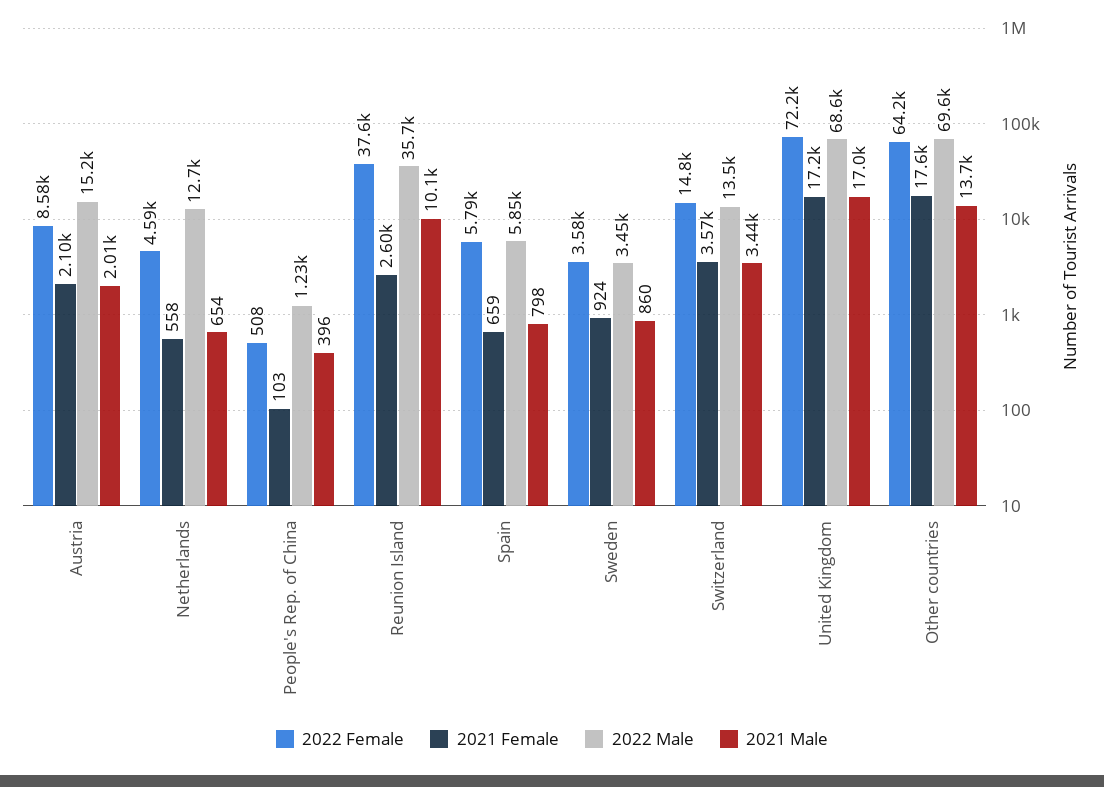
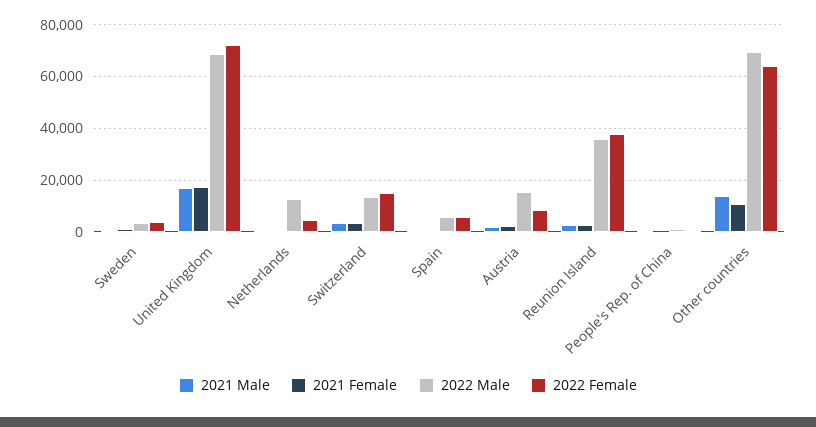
  {
    "2022 Female": {
      "Austria": 8580,
      "Netherlands": 4590,
      "People's Rep. of China": 508,
      "Reunion Island": 37600,
      "Spain": 5790,
      "Sweden": 3580,
      "Switzerland": 14800,
      "United Kingdom": 72200,
      "Other countries": 64200
    },
    "2021 Female": {
      "Austria": 2100,
      "Netherlands": 558,
      "People's Rep. of China": 103,
      "Reunion Island": 2600,
      "Spain": 659,
      "Sweden": 924,
      "Switzerland": 3570,
      "United Kingdom": 17200,
-     "Other countries": 17600
+     "Other countries": 10000
    },
    "2022 Male": {
      "Austria": 15200,
      "Netherlands": 12700,
      "People's Rep. of China": 1230,
      "Reunion Island": 35700,
      "Spain": 5850,
      "Sweden": 3450,
      "Switzerland": 13500,
      "United Kingdom": 68600,
      "Other countries": 69600
    },
    "2021 Male": {
      "Austria": 2010,
      "Netherlands": 654,
      "People's Rep. of China": 396,
-     "Reunion Island": 10100,
+     "Reunion Island": 2500,
      "Spain": 798,
      "Sweden": 860,
      "Switzerland": 3440,
      "United Kingdom": 17000,
      "Other countries": 13700
    }
  }

